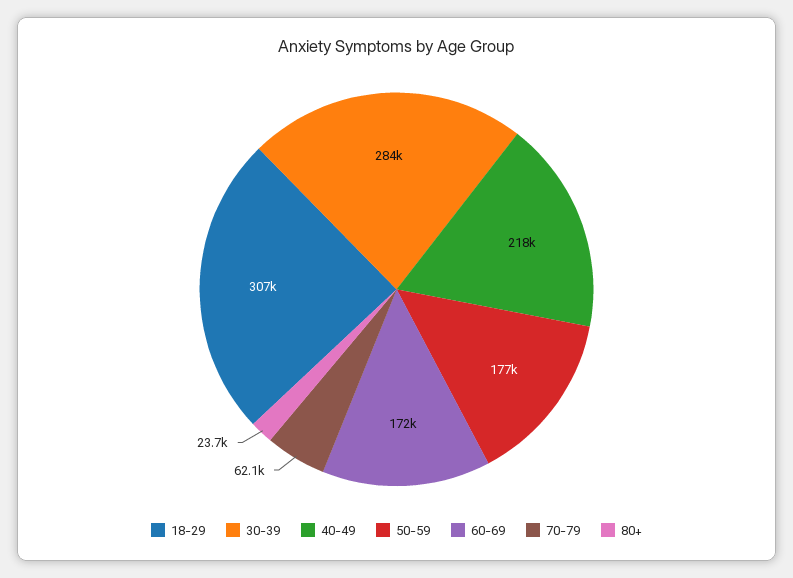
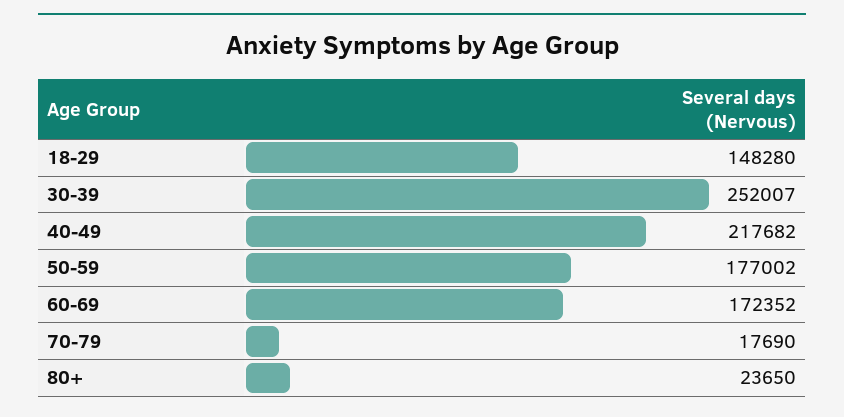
  {
-   "18-29": 307000,
+   "18-29": 148280,
-   "30-39": 284000,
+   "30-39": 252007,
    "40-49": 217682,
    "50-59": 177002,
    "60-69": 172352,
-   "70-79": 62100,
+   "70-79": 17690,
    "80+": 23650
  }

